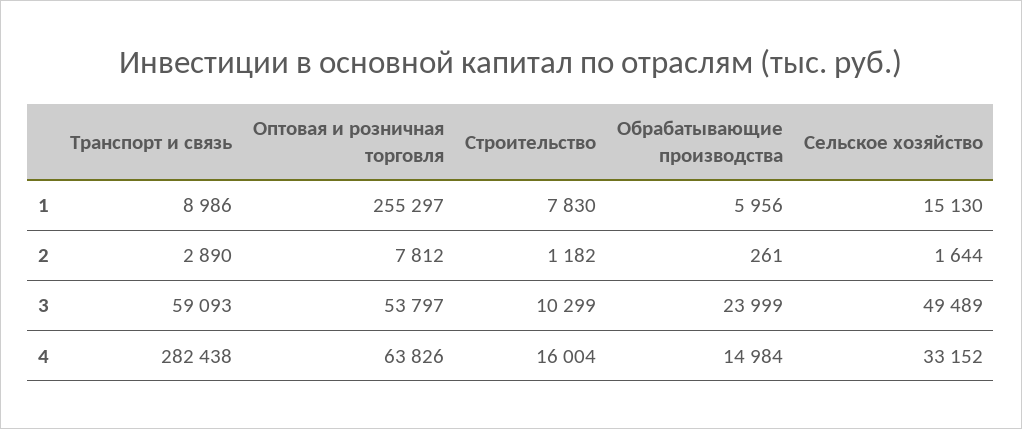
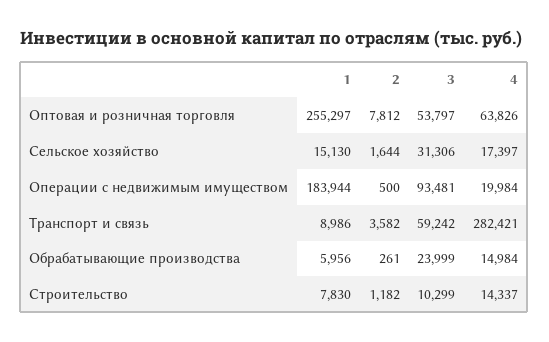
  {
    "Транспорт и связь": {
      "1": 8986,
-     "2": 2890,
+     "2": 3582,
-     "3": 59093,
+     "3": 59242,
-     "4": 282438
+     "4": 282421
    },
    "Оптовая и розничная торговля": {
      "1": 255297,
      "2": 7812,
      "3": 53797,
      "4": 63826
    },
    "Строительство": {
      "1": 7830,
      "2": 1182,
      "3": 10299,
-     "4": 16004
+     "4": 14337
    },
    "Обрабатывающие производства": {
      "1": 5956,
      "2": 261,
      "3": 23999,
      "4": 14984
    },
    "Сельское хозяйство": {
      "1": 15130,
      "2": 1644,
-     "3": 49489,
+     "3": 31306,
-     "4": 33152
+     "4": 17397
-   }
+   },
+   "Операции с недвижимым имуществом": {
+     "1": 183944,
+     "2": 500,
+     "3": 93481,
+     "4": 19984
+   }
  }

